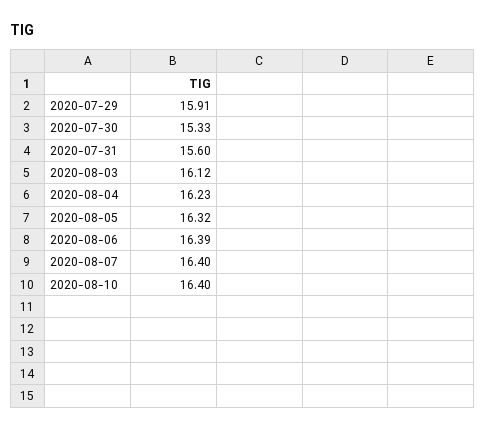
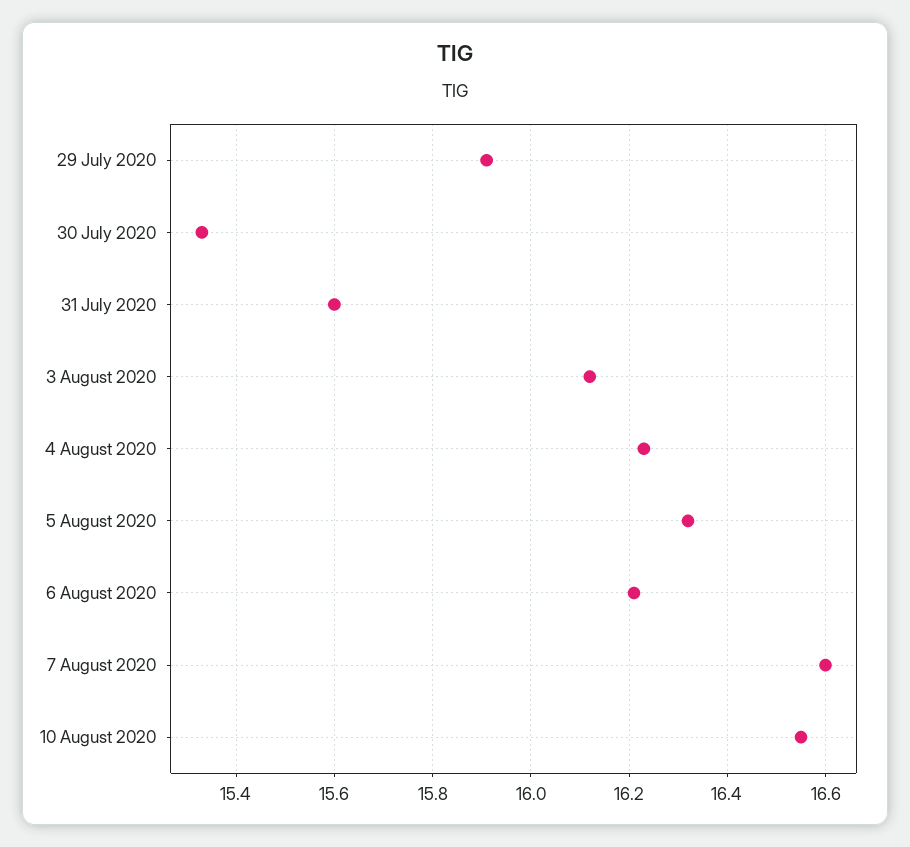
  {
    "2020-07-29": 15.91,
    "2020-07-30": 15.33,
    "2020-07-31": 15.6,
    "2020-08-03": 16.12,
    "2020-08-04": 16.23,
    "2020-08-05": 16.32,
-   "2020-08-06": 16.39,
+   "2020-08-06": 16.2,
-   "2020-08-07": 16.4,
+   "2020-08-07": 16.6,
-   "2020-08-10": 16.4
+   "2020-08-10": 16.55
  }

